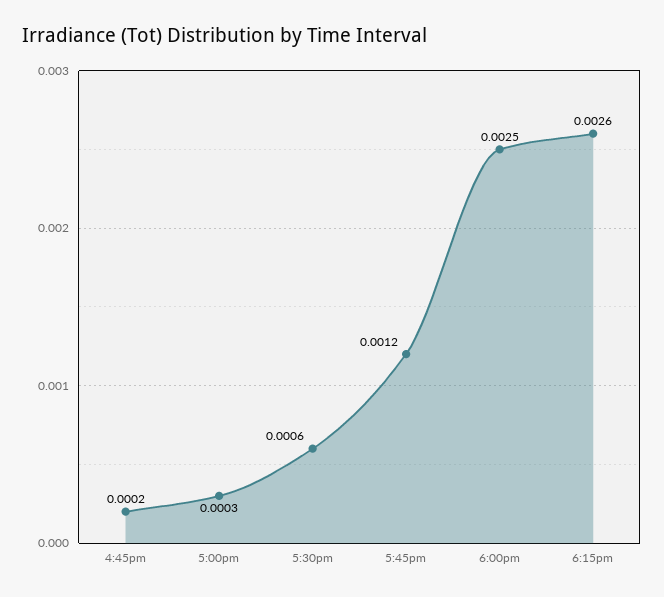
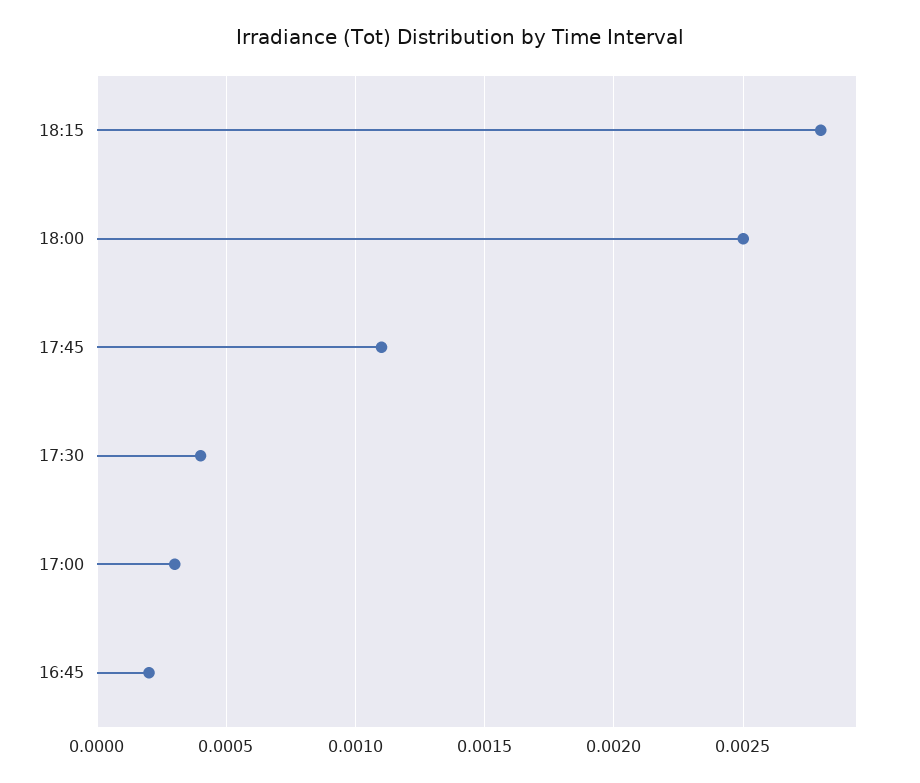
  {
    "4:45pm": 0.0002,
    "5:00pm": 0.0003,
-   "5:30pm": 0.0006,
+   "5:30pm": 0.0004,
-   "5:45pm": 0.0012,
+   "5:45pm": 0.0011,
    "6:00pm": 0.0025,
-   "6:15pm": 0.0026
+   "6:15pm": 0.0028
  }

